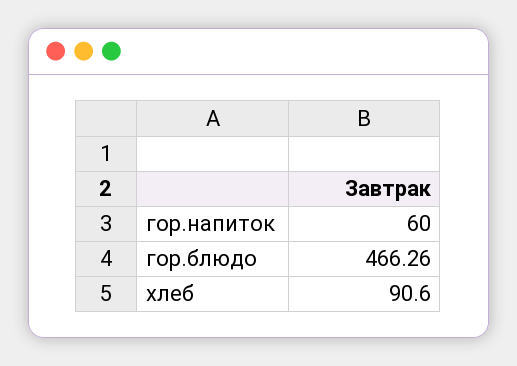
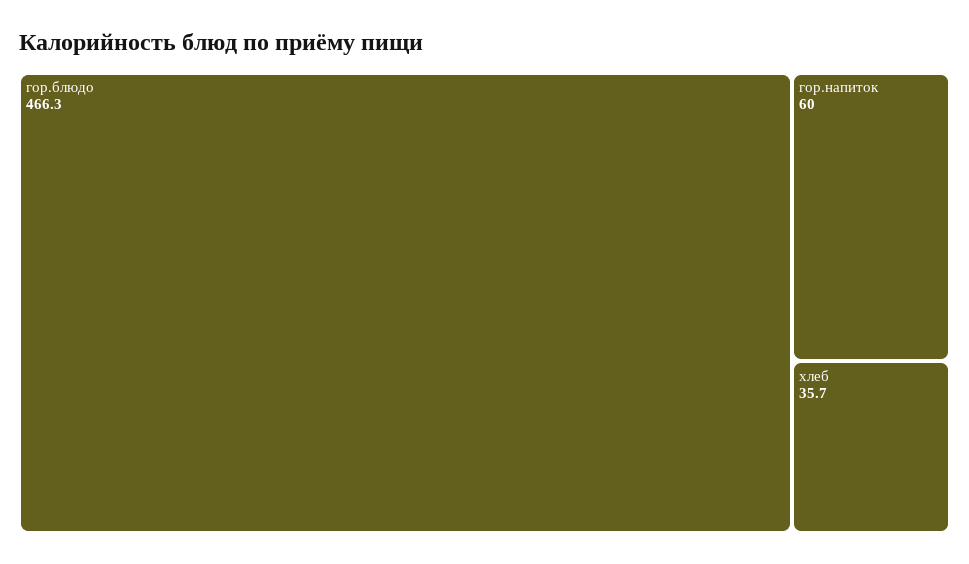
  {
    "гор.напиток": 60,
    "гор.блюдо": 466.26,
-   "хлеб": 90.6
+   "хлеб": 35.7
  }

